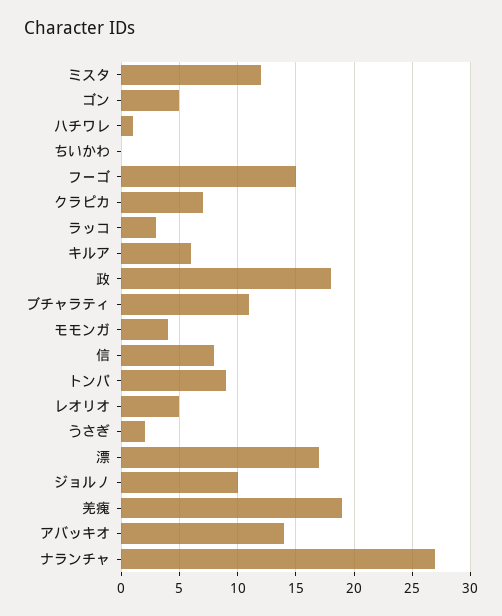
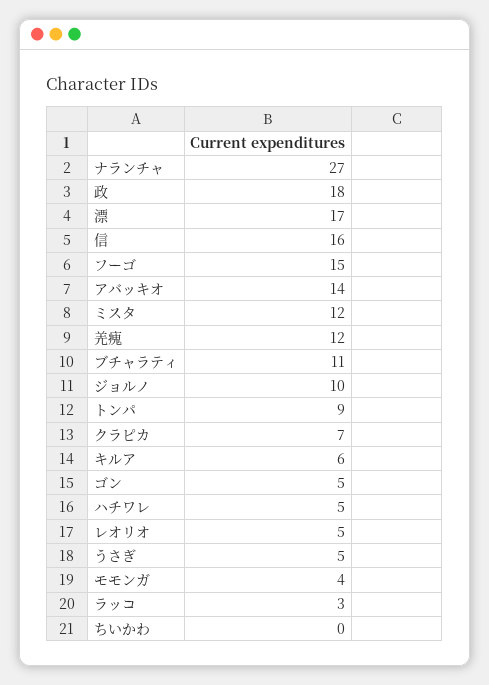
  {
    "ミスタ": 12,
    "ゴン": 5,
-   "ハチワレ": 1,
+   "ハチワレ": 5,
    "ちいかわ": 0,
    "フーゴ": 15,
    "クラピカ": 7,
    "ラッコ": 3,
    "キルア": 6,
    "政": 18,
    "ブチャラティ": 11,
    "モモンガ": 4,
-   "信": 8,
+   "信": 16,
    "トンパ": 9,
    "レオリオ": 5,
-   "うさぎ": 2,
+   "うさぎ": 5,
    "漂": 17,
    "ジョルノ": 10,
-   "羌瘣": 19,
+   "羌瘣": 12,
    "アバッキオ": 14,
    "ナランチャ": 27
  }

